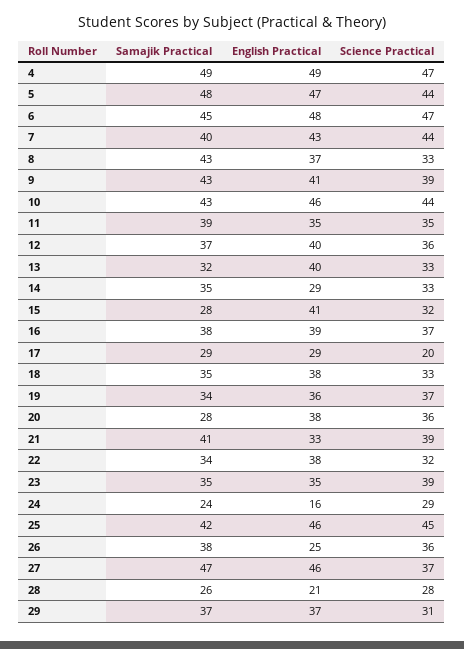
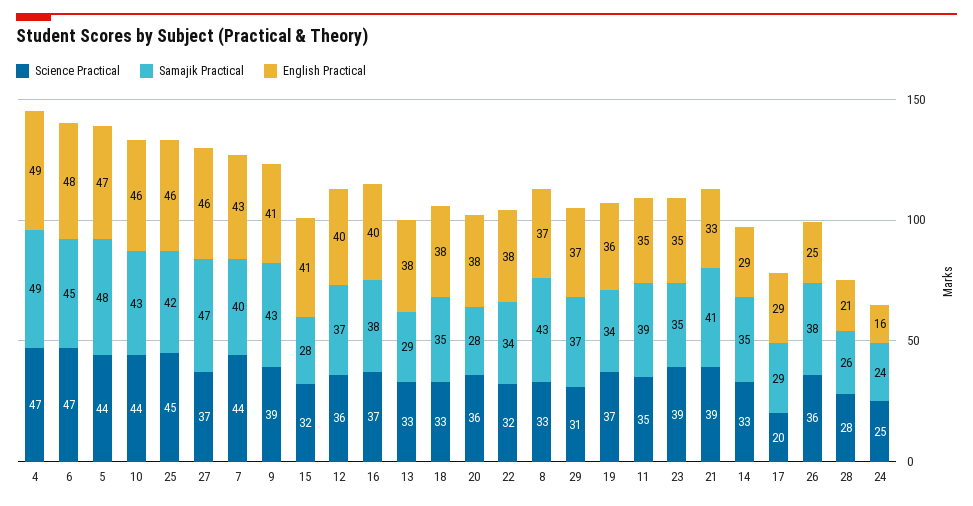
  {
    "Samajik Practical": {
      "4": 49,
      "5": 48,
      "6": 45,
      "7": 40,
      "8": 43,
      "9": 43,
      "10": 43,
      "11": 39,
      "12": 37,
-     "13": 32,
+     "13": 29,
      "14": 35,
      "15": 28,
      "16": 38,
      "17": 29,
      "18": 35,
      "19": 34,
      "20": 28,
      "21": 41,
      "22": 34,
      "23": 35,
      "24": 24,
      "25": 42,
      "26": 38,
      "27": 47,
      "28": 26,
      "29": 37
    },
    "English Practical": {
      "4": 49,
      "5": 47,
      "6": 48,
      "7": 43,
      "8": 37,
      "9": 41,
      "10": 46,
      "11": 35,
      "12": 40,
-     "13": 40,
+     "13": 38,
      "14": 29,
      "15": 41,
-     "16": 39,
+     "16": 40,
      "17": 29,
      "18": 38,
      "19": 36,
      "20": 38,
      "21": 33,
      "22": 38,
      "23": 35,
      "24": 16,
      "25": 46,
      "26": 25,
      "27": 46,
      "28": 21,
      "29": 37
    },
    "Science Practical": {
      "4": 47,
      "5": 44,
      "6": 47,
      "7": 44,
      "8": 33,
      "9": 39,
      "10": 44,
      "11": 35,
      "12": 36,
      "13": 33,
      "14": 33,
      "15": 32,
      "16": 37,
      "17": 20,
      "18": 33,
      "19": 37,
      "20": 36,
      "21": 39,
      "22": 32,
      "23": 39,
-     "24": 29,
+     "24": 25,
      "25": 45,
      "26": 36,
      "27": 37,
      "28": 28,
      "29": 31
    }
  }

